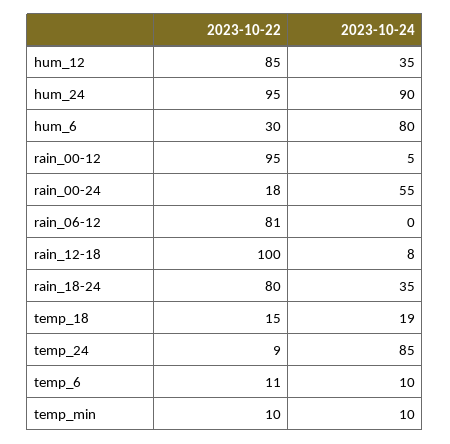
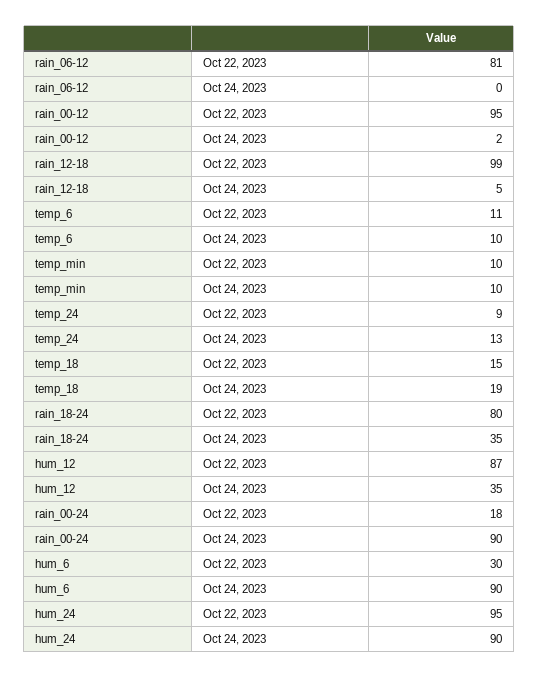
  {
    "2023-10-22": {
-     "hum_12": 85,
+     "hum_12": 87,
      "hum_24": 95,
      "hum_6": 30,
      "rain_00-12": 95,
      "rain_00-24": 18,
      "rain_06-12": 81,
-     "rain_12-18": 100,
+     "rain_12-18": 99,
      "rain_18-24": 80,
      "temp_18": 15,
      "temp_24": 9,
      "temp_6": 11,
      "temp_min": 10
    },
    "2023-10-24": {
      "hum_12": 35,
      "hum_24": 90,
-     "hum_6": 80,
+     "hum_6": 90,
-     "rain_00-12": 5,
+     "rain_00-12": 2,
-     "rain_00-24": 55,
+     "rain_00-24": 90,
      "rain_06-12": 0,
-     "rain_12-18": 8,
+     "rain_12-18": 5,
      "rain_18-24": 35,
      "temp_18": 19,
-     "temp_24": 85,
+     "temp_24": 13,
      "temp_6": 10,
      "temp_min": 10
    }
  }

